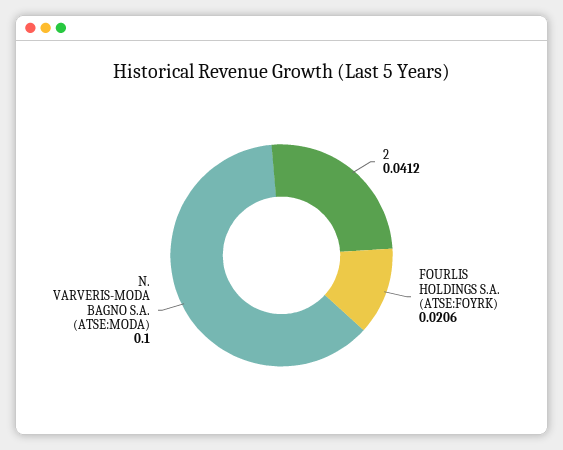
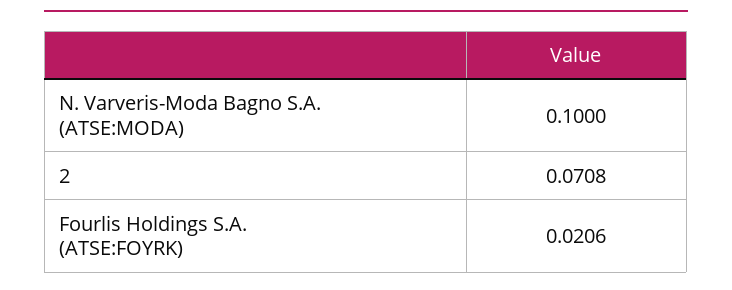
  {
-   "2": 0.0412,
+   "2": 0.0708,
    "FOURLIS HOLDINGS S.A. (ATSE:FOYRK)": 0.0206,
    "N. VARVERIS-MODA BAGNO S.A. (ATSE:MODA)": 0.1
  }

